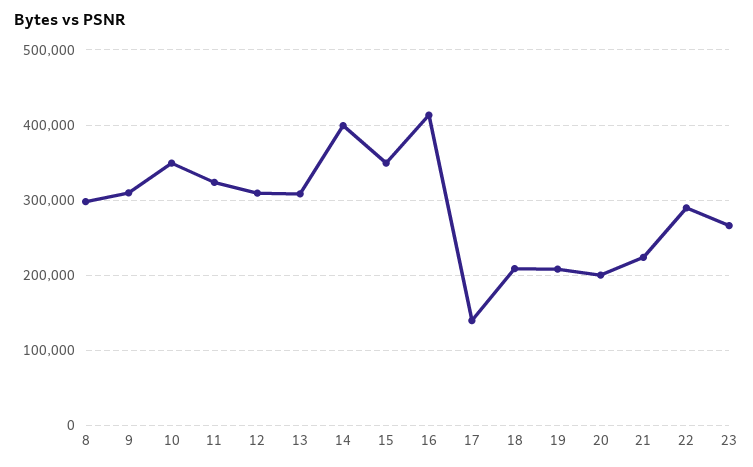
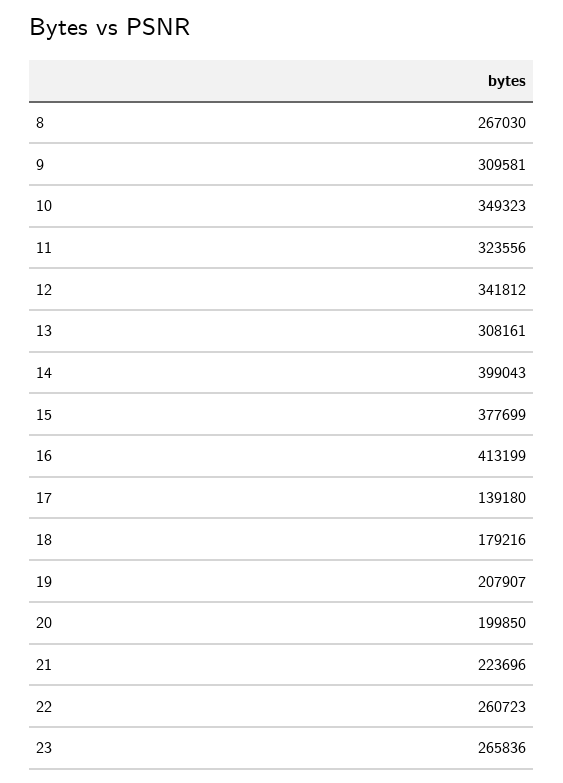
  {
-   "8": 300000,
+   "8": 267030,
    "9": 309581,
    "10": 349323,
    "11": 323556,
-   "12": 310000,
+   "12": 341812,
    "13": 308161,
    "14": 399043,
-   "15": 350000,
+   "15": 377699,
    "16": 413199,
    "17": 139180,
-   "18": 210000,
+   "18": 179216,
    "19": 207907,
    "20": 199850,
    "21": 223696,
-   "22": 290000,
+   "22": 260723,
    "23": 265836
  }

